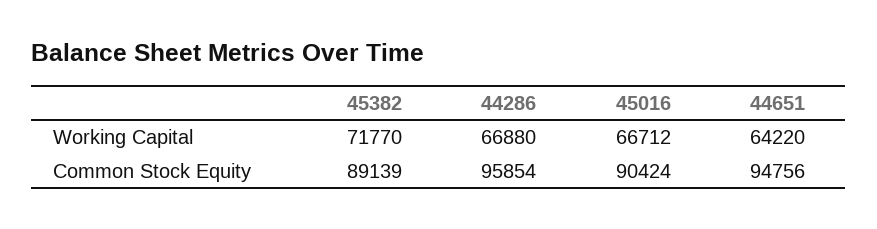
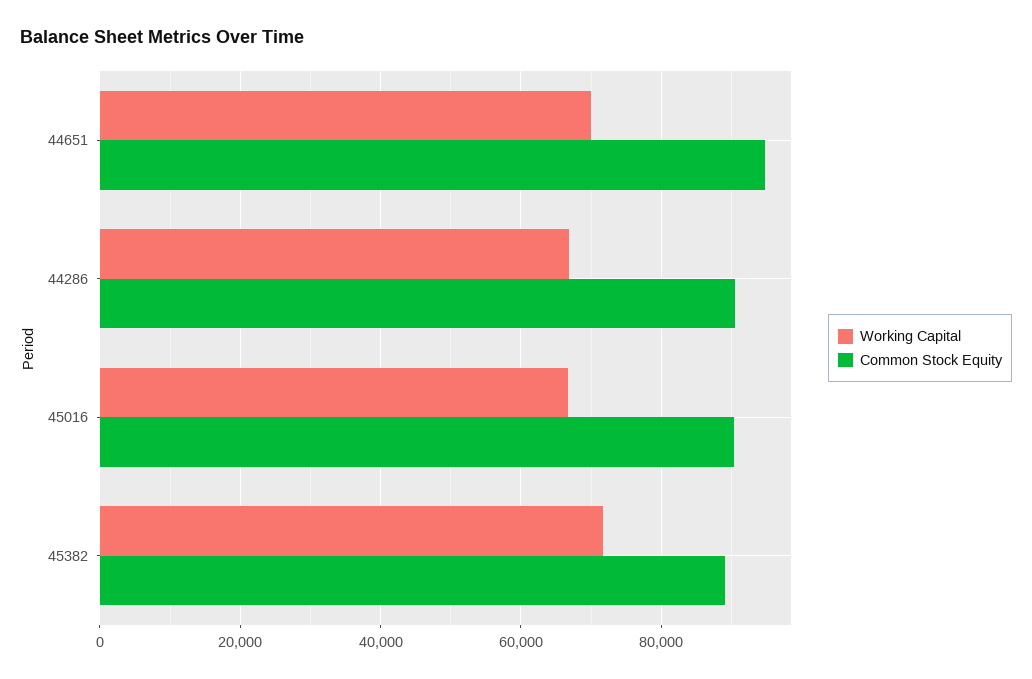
  {
    "Working Capital": {
      "45382": 71770,
      "44286": 66880,
      "45016": 66712,
-     "44651": 64220
+     "44651": 70000
    },
    "Common Stock Equity": {
      "45382": 89139,
-     "44286": 95854,
+     "44286": 90000,
      "45016": 90424,
      "44651": 94756
    }
  }

